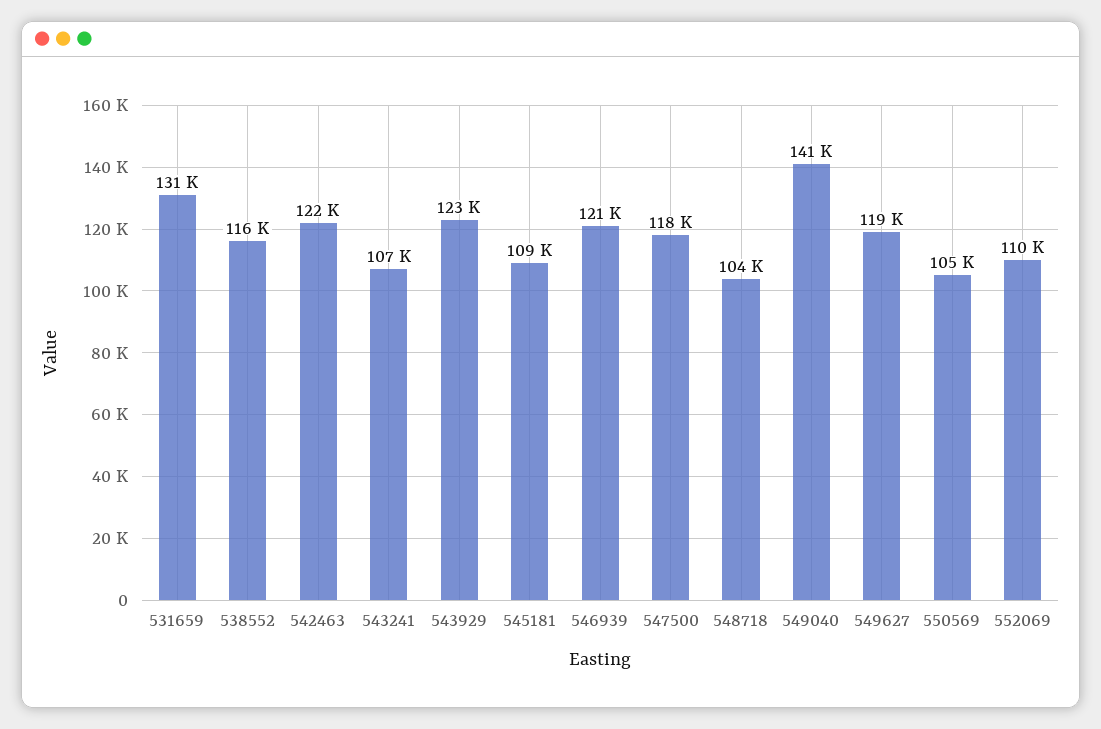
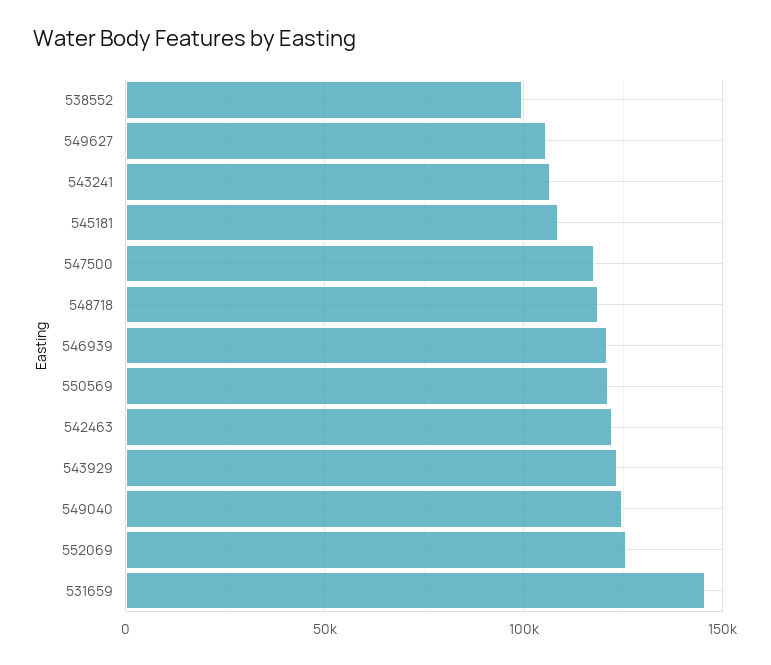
  {
-   "531659": 131000,
+   "531659": 145000,
-   "538552": 116000,
+   "538552": 100000,
    "542463": 122000,
    "543241": 107000,
    "543929": 123000,
    "545181": 109000,
    "546939": 121000,
    "547500": 118000,
-   "548718": 104000,
+   "548718": 120000,
-   "549040": 141000,
+   "549040": 125000,
-   "549627": 119000,
+   "549627": 105000,
-   "550569": 105000,
+   "550569": 120000,
-   "552069": 110000
+   "552069": 125000
  }

